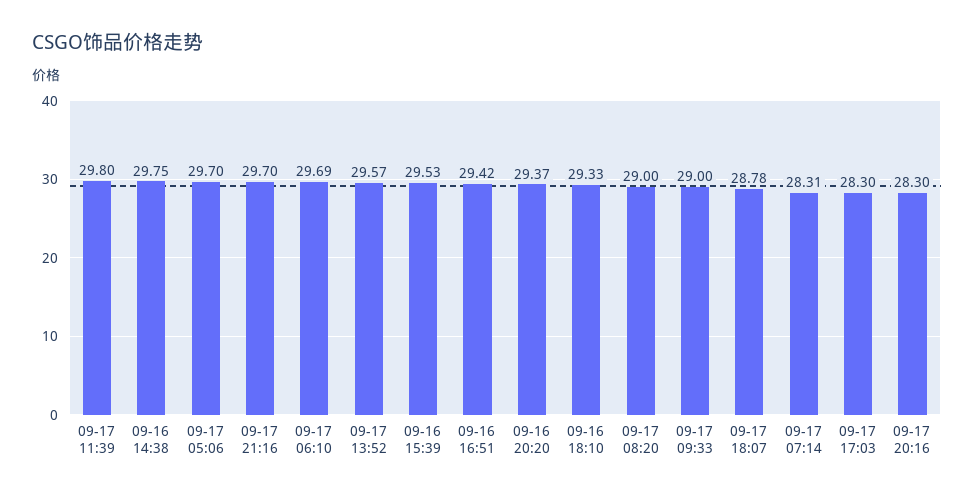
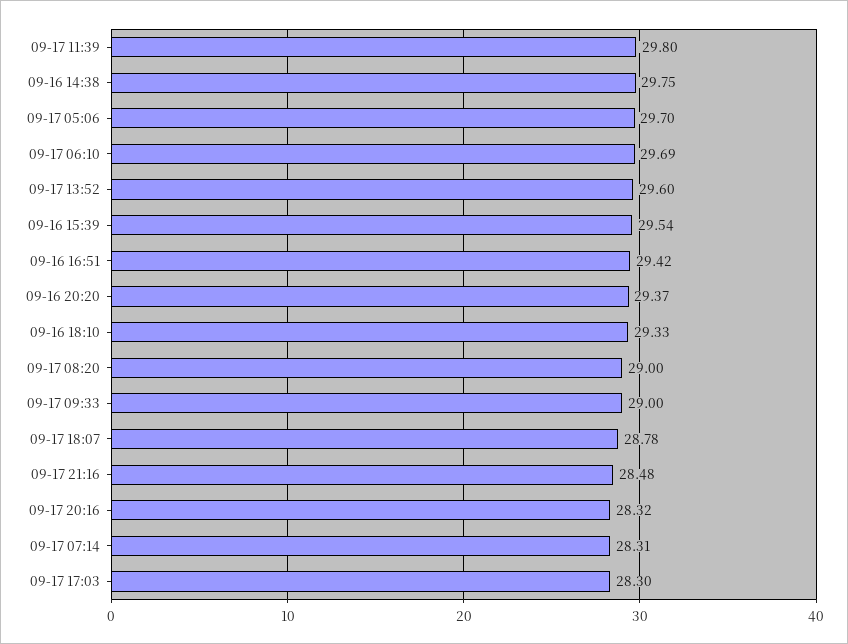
  {
    "09-17 11:39": 29.8,
    "09-16 14:38": 29.75,
    "09-17 05:06": 29.7,
-   "09-17 21:16": 29.7,
+   "09-17 21:16": 28.48,
    "09-17 06:10": 29.69,
-   "09-17 13:52": 29.57,
+   "09-17 13:52": 29.6,
-   "09-16 15:39": 29.53,
+   "09-16 15:39": 29.54,
    "09-16 16:51": 29.42,
    "09-16 20:20": 29.37,
    "09-16 18:10": 29.33,
    "09-17 08:20": 29,
    "09-17 09:33": 29,
    "09-17 18:07": 28.78,
    "09-17 07:14": 28.31,
    "09-17 17:03": 28.3,
-   "09-17 20:16": 28.3
+   "09-17 20:16": 28.32
  }

